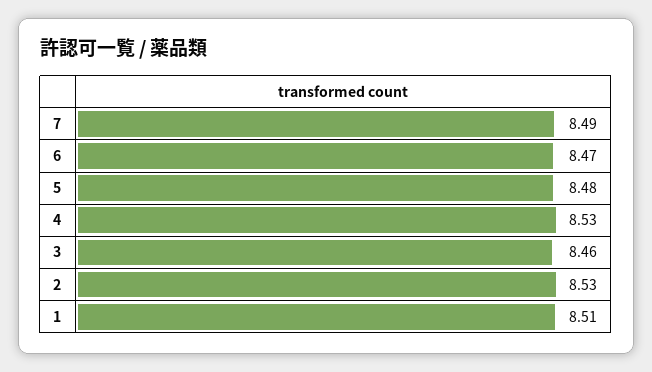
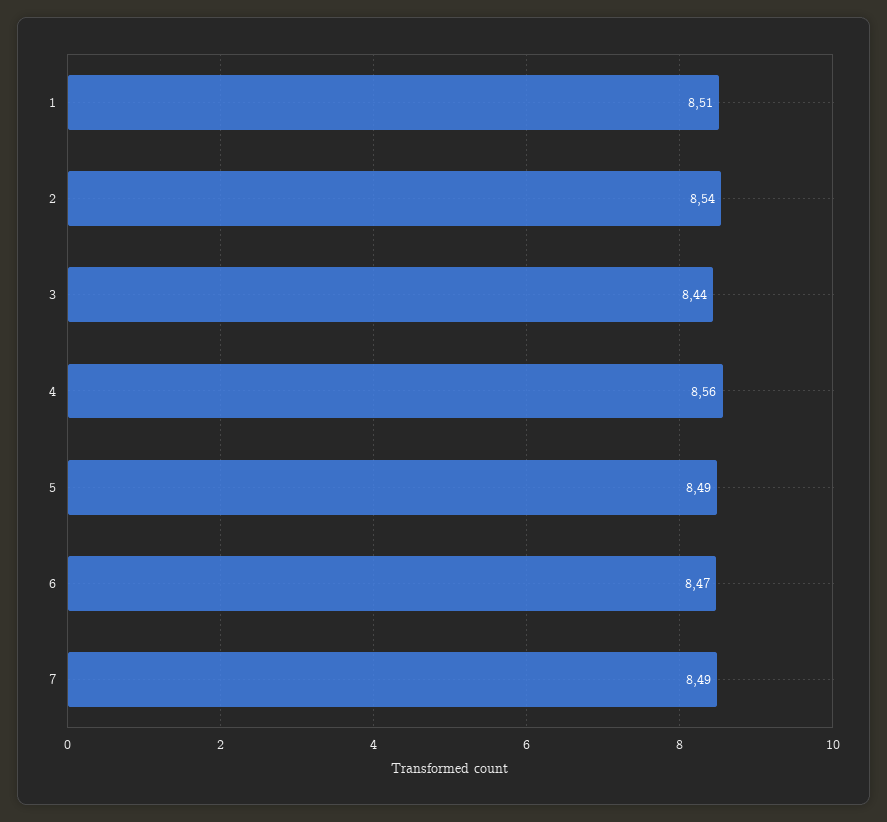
  {
    "7": 8.49,
    "6": 8.47,
-   "5": 8.48,
+   "5": 8.49,
-   "4": 8.53,
+   "4": 8.56,
-   "3": 8.46,
+   "3": 8.44,
-   "2": 8.53,
+   "2": 8.54,
    "1": 8.51
  }

